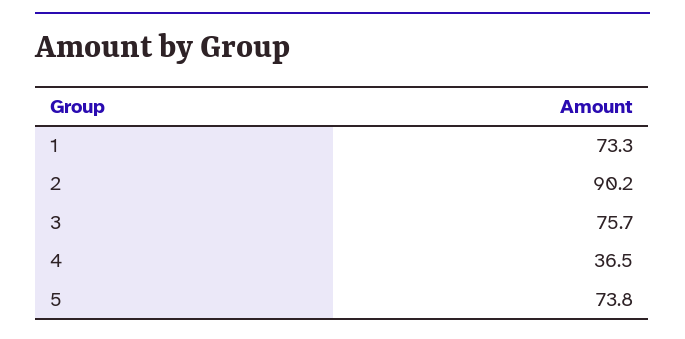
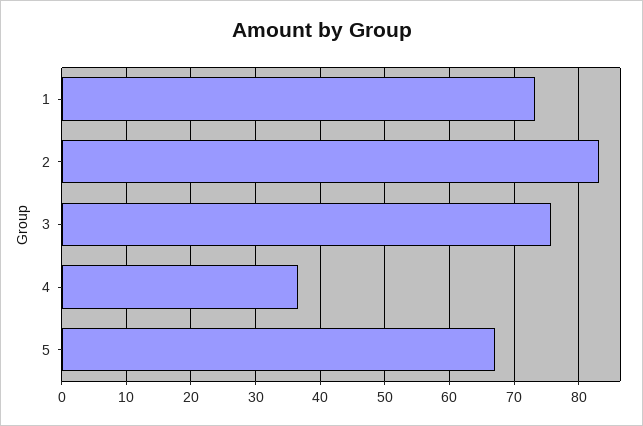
  {
    "1": 73.3,
-   "2": 90.2,
+   "2": 83,
    "3": 75.7,
    "4": 36.5,
-   "5": 73.8
+   "5": 67
  }

